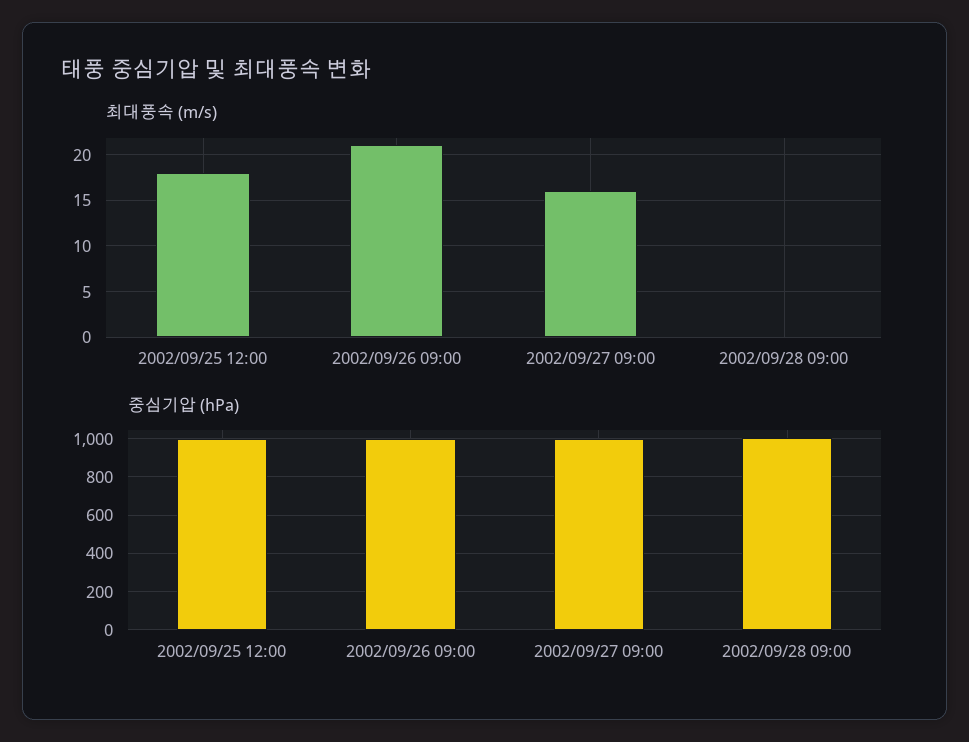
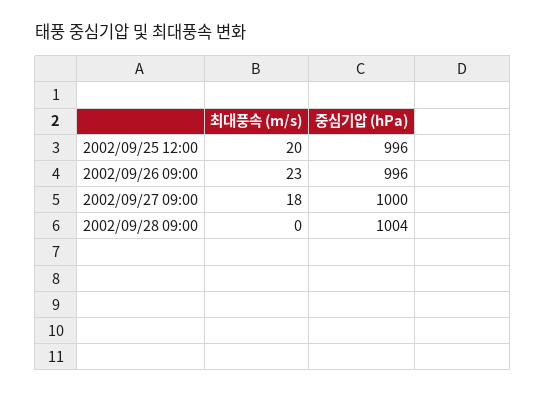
  {
    "최대풍속 (m/s)": {
-     "2002/09/25 12:00": 18,
+     "2002/09/25 12:00": 20,
-     "2002/09/26 09:00": 21,
+     "2002/09/26 09:00": 23,
-     "2002/09/27 09:00": 16,
+     "2002/09/27 09:00": 18,
      "2002/09/28 09:00": 0
    },
    "중심기압 (hPa)": {
      "2002/09/25 12:00": 996,
      "2002/09/26 09:00": 996,
      "2002/09/27 09:00": 1000,
      "2002/09/28 09:00": 1004
    }
  }

